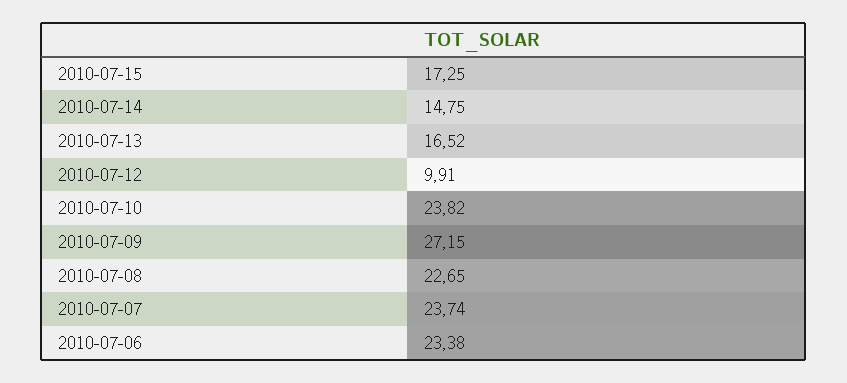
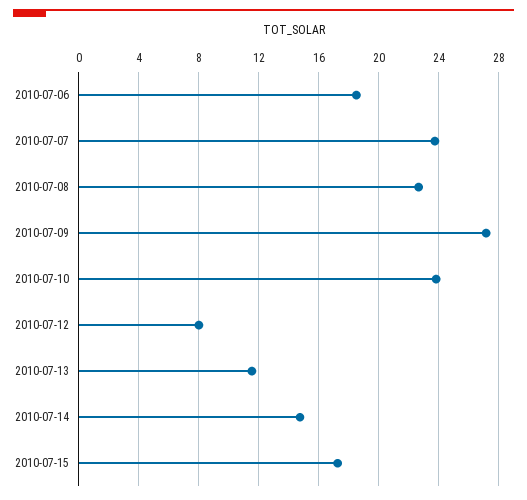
  {
    "2010-07-15": 17.25,
    "2010-07-14": 14.75,
-   "2010-07-13": 16.52,
+   "2010-07-13": 11.5,
-   "2010-07-12": 9.91,
+   "2010-07-12": 8,
    "2010-07-10": 23.82,
    "2010-07-09": 27.15,
    "2010-07-08": 22.65,
    "2010-07-07": 23.74,
-   "2010-07-06": 23.38
+   "2010-07-06": 18.5
  }

